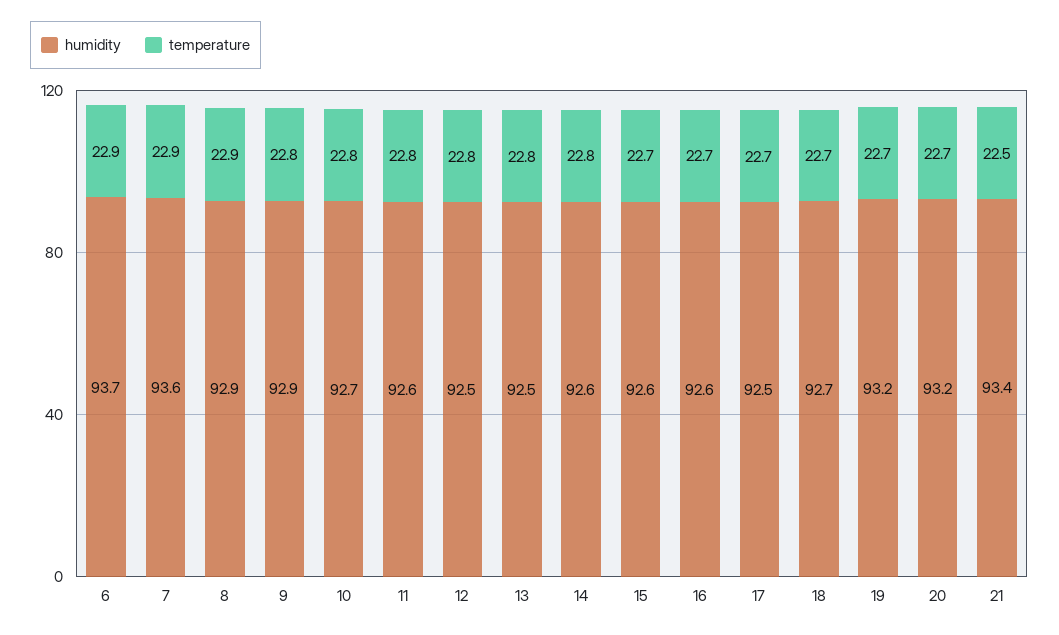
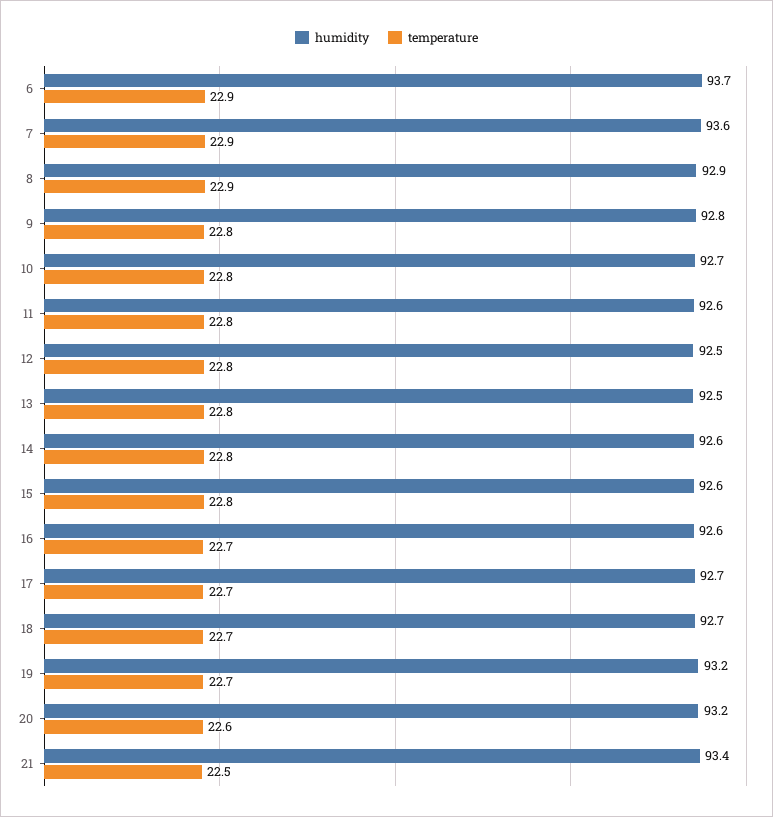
  {
    "humidity": {
      "6": 93.7,
      "7": 93.6,
      "8": 92.9,
-     "9": 92.9,
+     "9": 92.8,
      "10": 92.7,
      "11": 92.6,
      "12": 92.5,
      "13": 92.5,
      "14": 92.6,
      "15": 92.6,
      "16": 92.6,
-     "17": 92.5,
+     "17": 92.7,
      "18": 92.7,
      "19": 93.2,
      "20": 93.2,
      "21": 93.4
    },
    "temperature": {
      "6": 22.9,
      "7": 22.9,
      "8": 22.9,
      "9": 22.8,
      "10": 22.8,
      "11": 22.8,
      "12": 22.8,
      "13": 22.8,
      "14": 22.8,
-     "15": 22.7,
+     "15": 22.8,
      "16": 22.7,
      "17": 22.7,
      "18": 22.7,
      "19": 22.7,
-     "20": 22.7,
+     "20": 22.6,
      "21": 22.5
    }
  }

